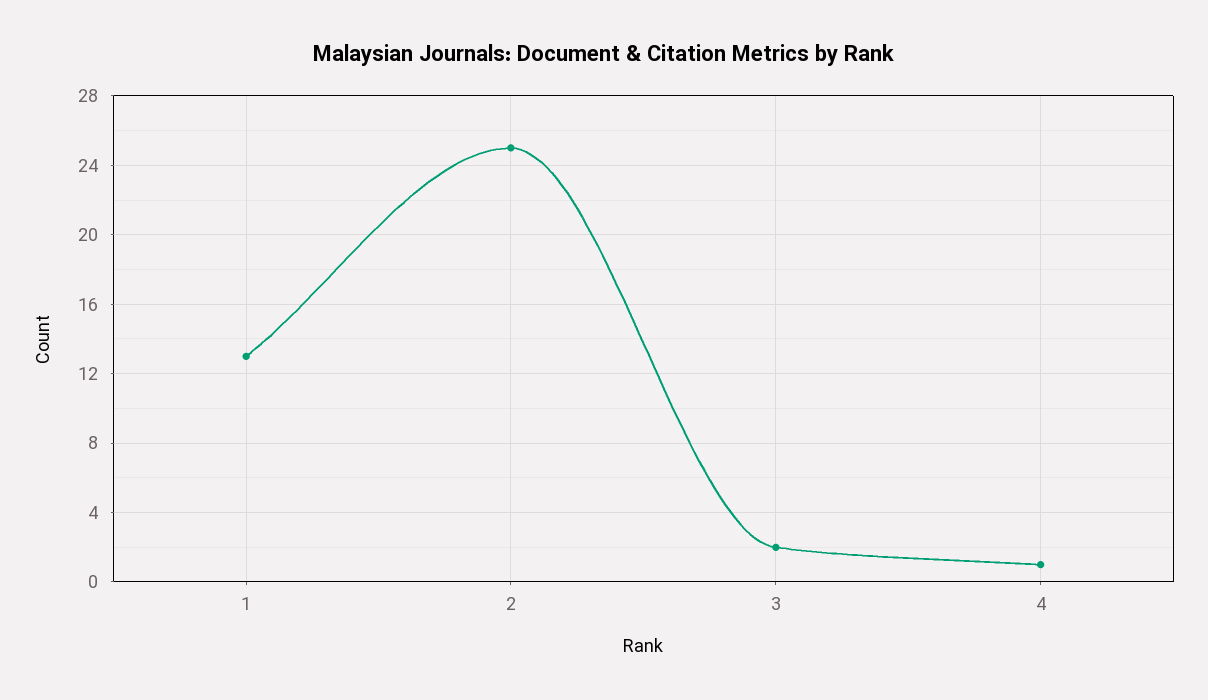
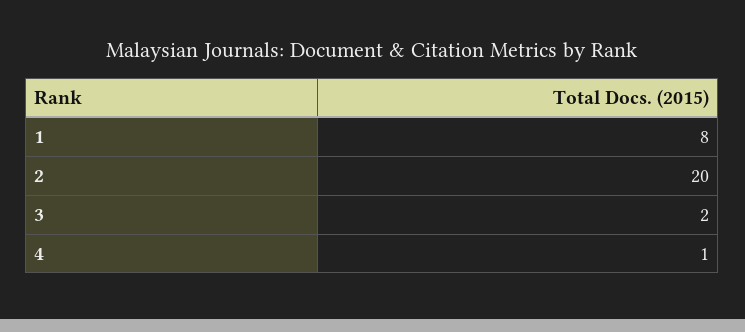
  {
-   "1": 13,
+   "1": 8,
-   "2": 25,
+   "2": 20,
    "3": 2,
    "4": 1
  }

